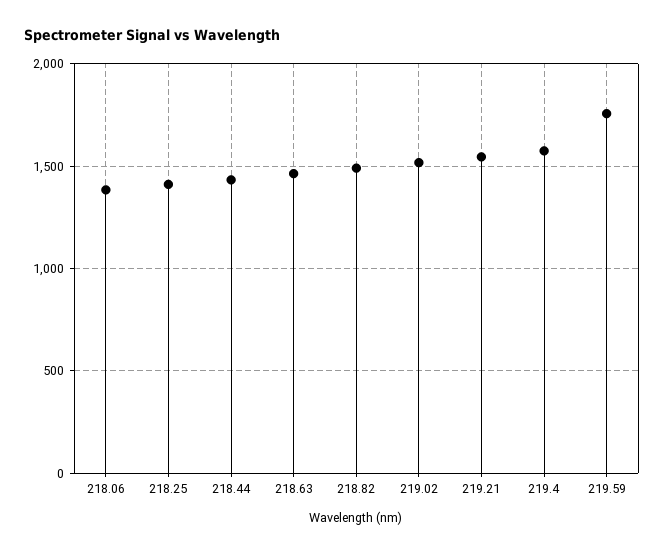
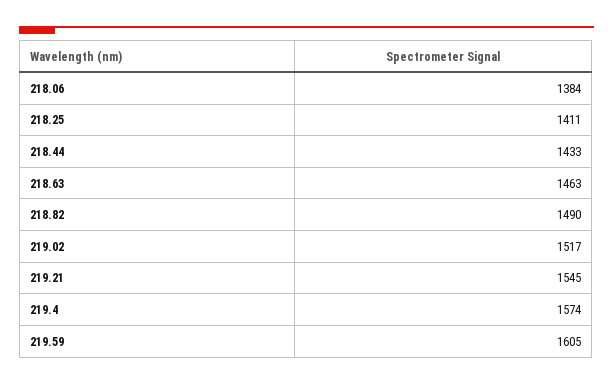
  {
    "218.06": 1384,
    "218.25": 1411,
    "218.44": 1433,
    "218.63": 1463,
    "218.82": 1490,
    "219.02": 1517,
    "219.21": 1545,
    "219.4": 1574,
-   "219.59": 1750
+   "219.59": 1605
  }

